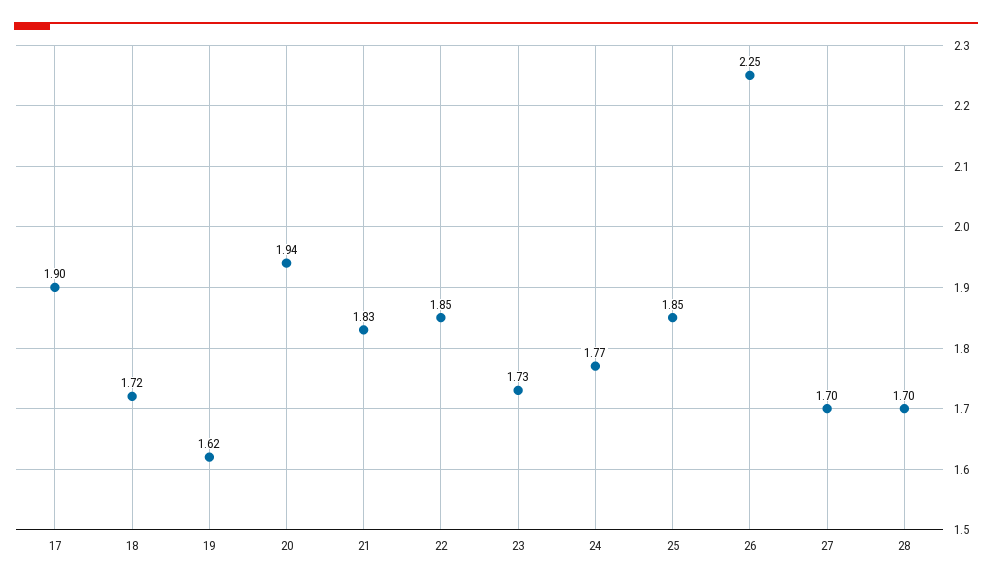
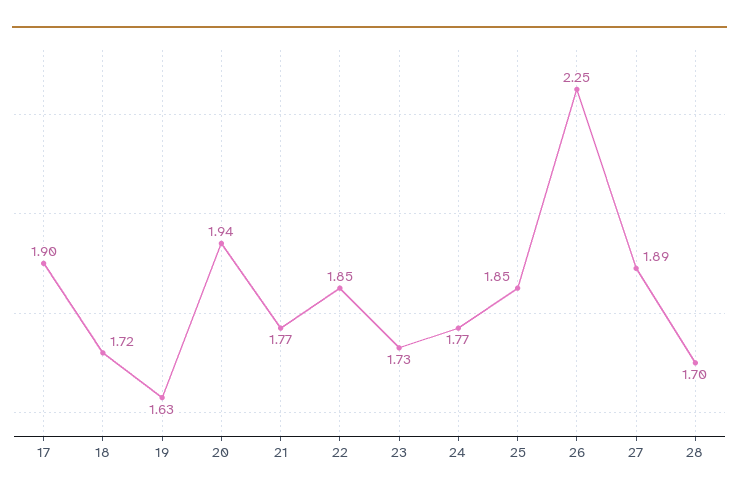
  {
    "17": 1.9,
    "18": 1.72,
-   "19": 1.62,
+   "19": 1.63,
    "20": 1.94,
-   "21": 1.83,
+   "21": 1.77,
    "22": 1.85,
    "23": 1.73,
    "24": 1.77,
    "25": 1.85,
    "26": 2.25,
-   "27": 1.7,
+   "27": 1.89,
    "28": 1.7
  }

